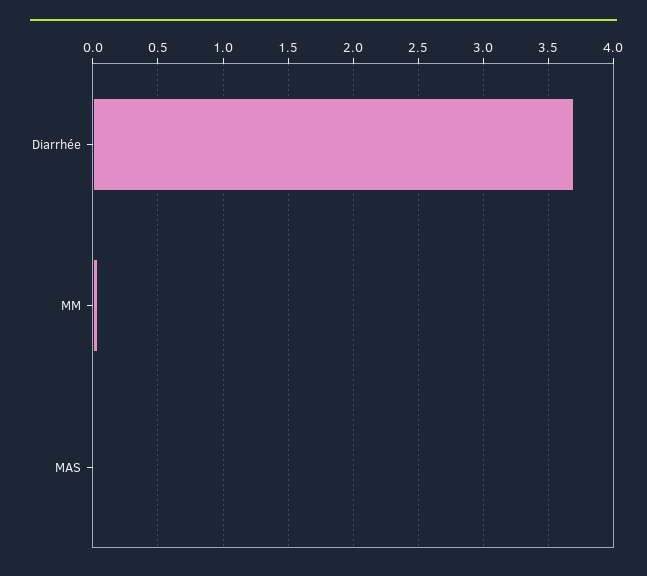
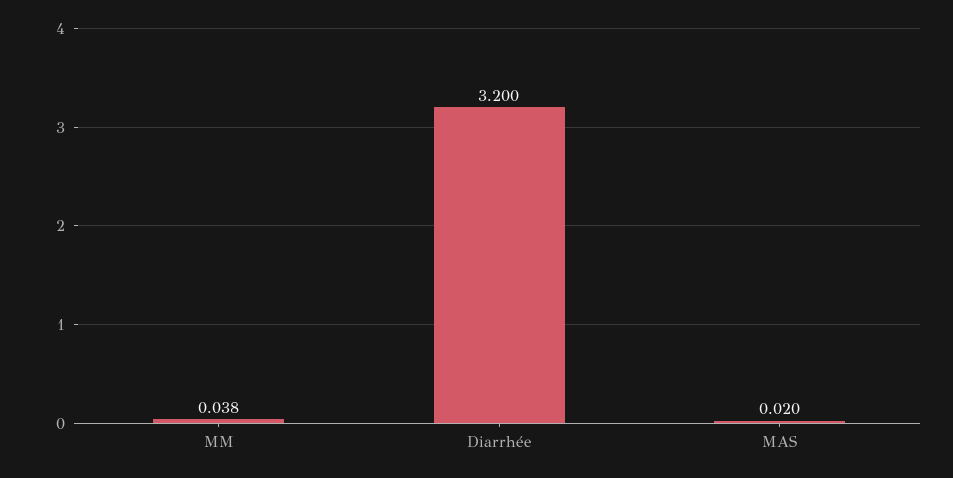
  {
-   "Diarrhée": 3.7,
+   "Diarrhée": 3.2,
    "MM": 0.038,
    "MAS": 0.02
  }

